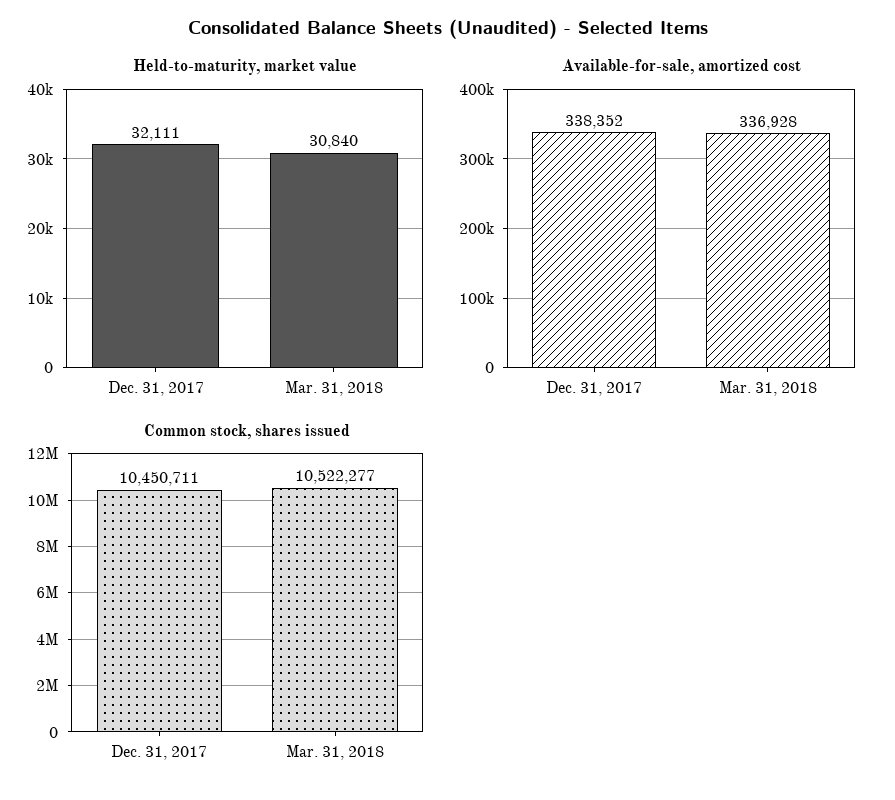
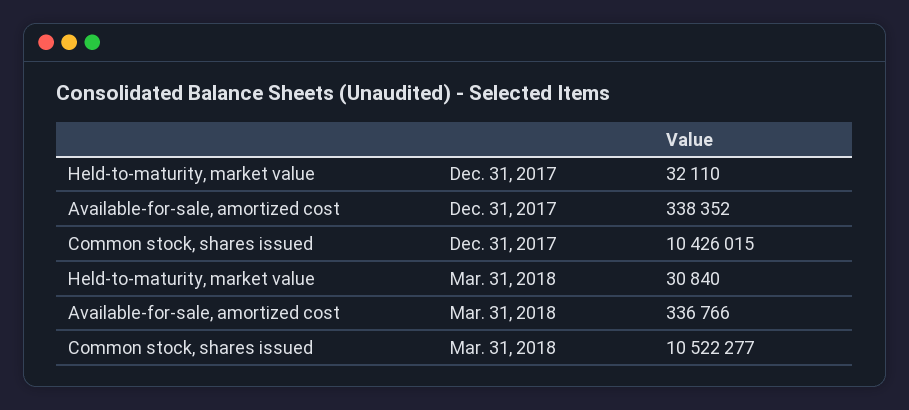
  {
    "Held-to-maturity, market value": {
-     "Dec. 31, 2017": 32111,
+     "Dec. 31, 2017": 32110,
      "Mar. 31, 2018": 30840
    },
    "Available-for-sale, amortized cost": {
      "Dec. 31, 2017": 338352,
-     "Mar. 31, 2018": 336928
+     "Mar. 31, 2018": 336766
    },
    "Common stock, shares issued": {
-     "Dec. 31, 2017": 10450711,
+     "Dec. 31, 2017": 10426015,
      "Mar. 31, 2018": 10522277
    }
  }

